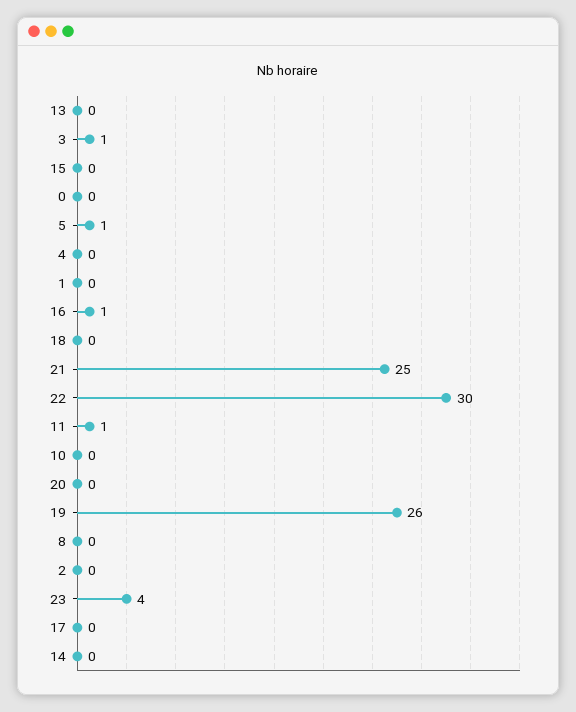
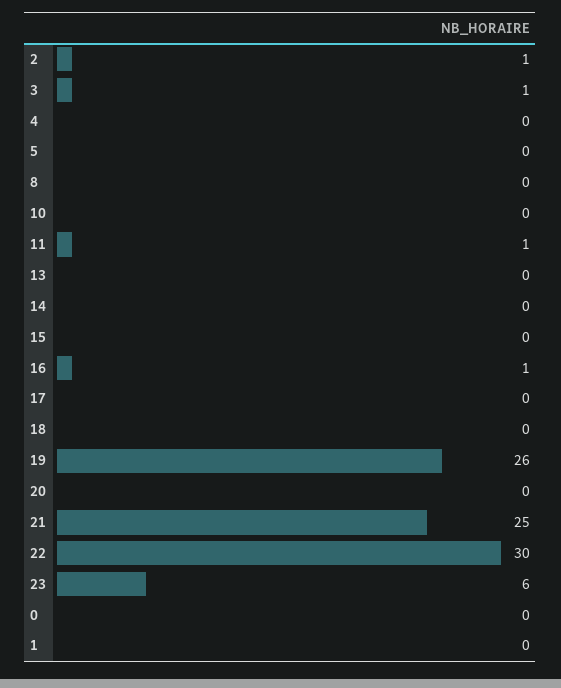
  {
    "13": 0,
    "3": 1,
    "15": 0,
    "0": 0,
-   "5": 1,
+   "5": 0,
    "4": 0,
    "1": 0,
    "16": 1,
    "18": 0,
    "21": 25,
    "22": 30,
    "11": 1,
    "10": 0,
    "20": 0,
    "19": 26,
    "8": 0,
-   "2": 0,
+   "2": 1,
-   "23": 4,
+   "23": 6,
    "17": 0,
    "14": 0
  }

